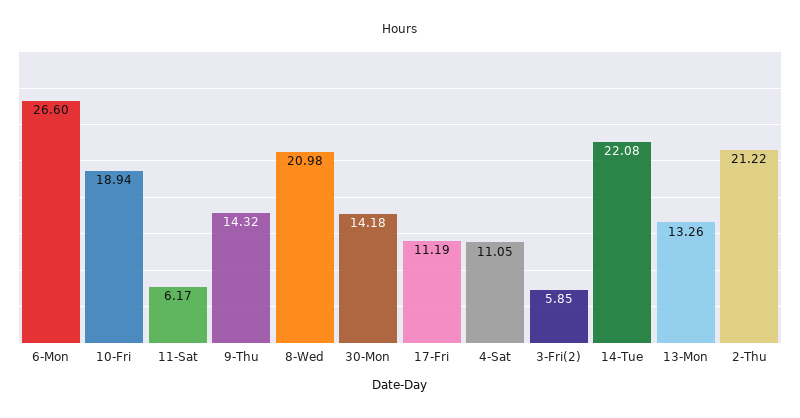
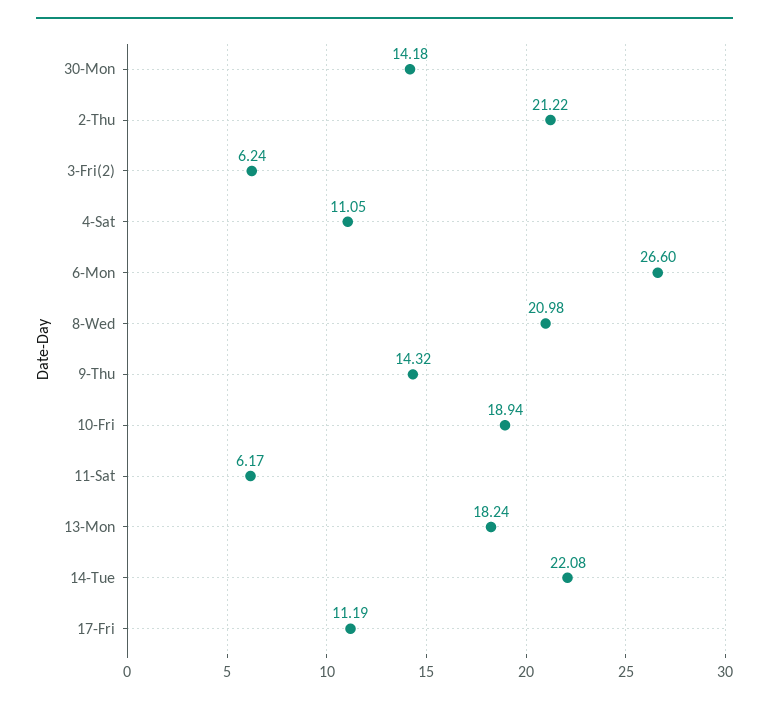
  {
    "6-Mon": 26.6,
    "10-Fri": 18.94,
    "11-Sat": 6.17,
    "9-Thu": 14.32,
    "8-Wed": 20.98,
    "30-Mon": 14.18,
    "17-Fri": 11.19,
    "4-Sat": 11.05,
-   "3-Fri(2)": 5.85,
+   "3-Fri(2)": 6.24,
    "14-Tue": 22.08,
-   "13-Mon": 13.26,
+   "13-Mon": 18.24,
    "2-Thu": 21.22
  }

